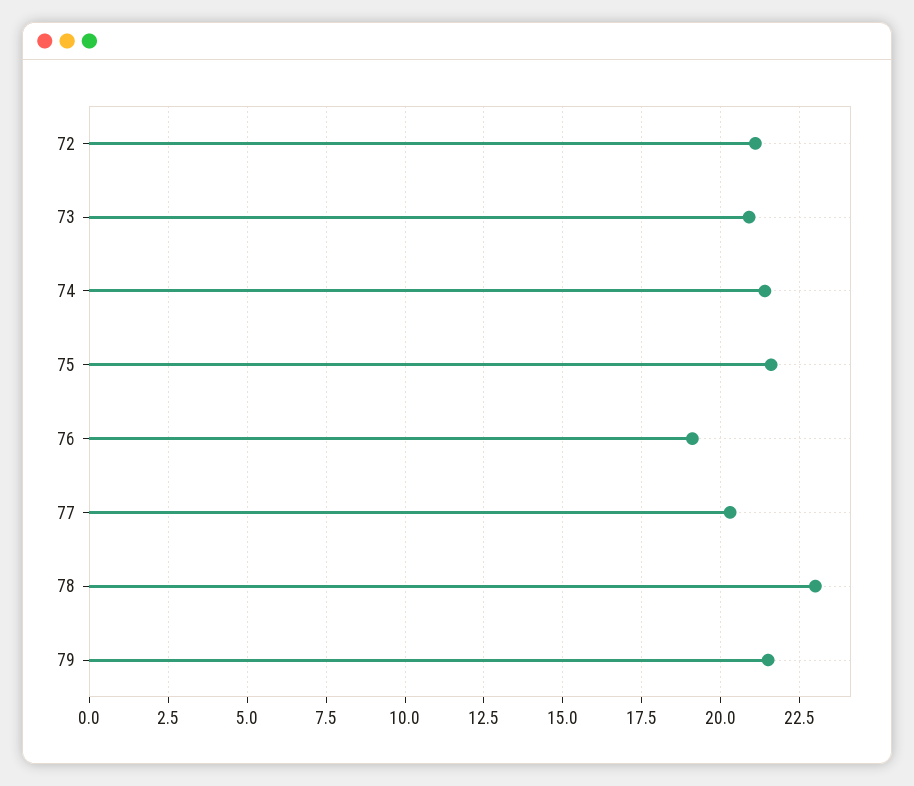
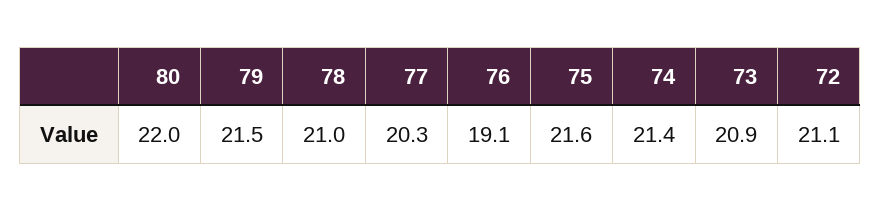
  {
    "72": 21.1,
    "73": 20.9,
    "74": 21.4,
    "75": 21.6,
    "76": 19.1,
    "77": 20.3,
-   "78": 23,
+   "78": 21,
-   "79": 21.5
+   "79": 21.5,
+   "80": 22
  }

